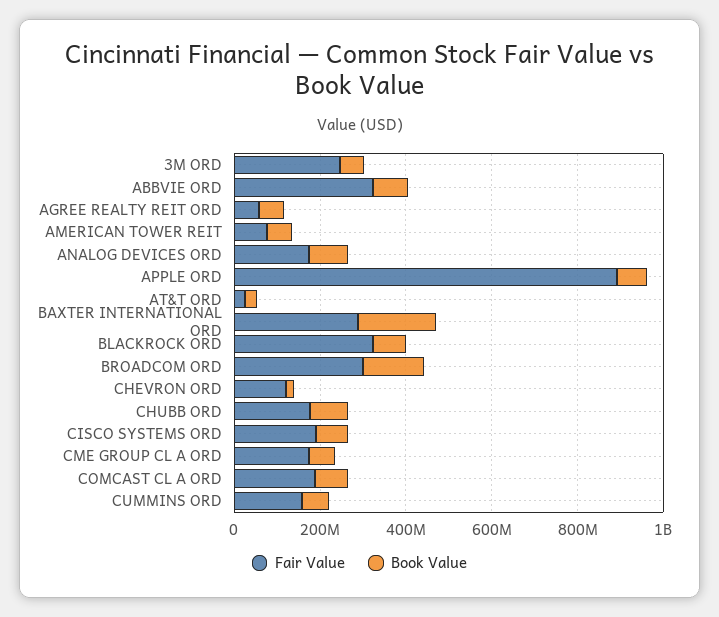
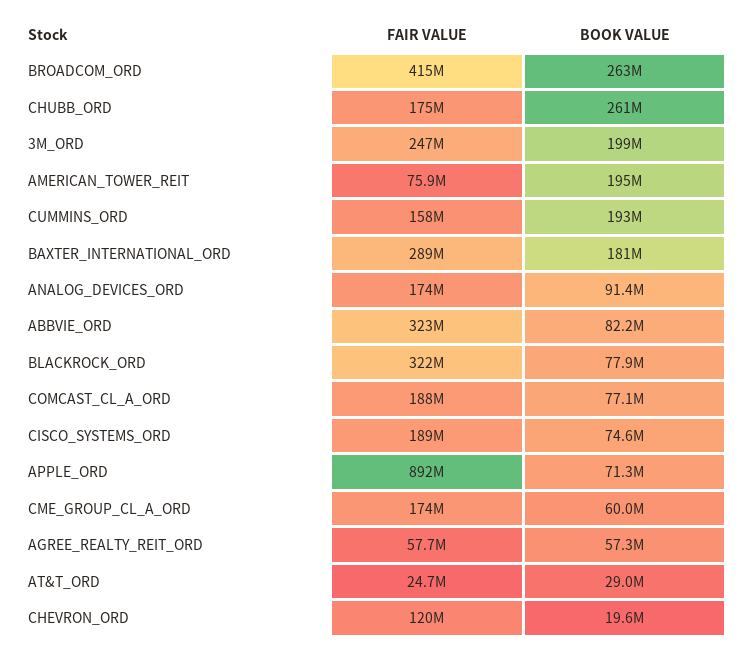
  {
    "Fair Value": {
      "3M ORD": 247000000,
      "ABBVIE ORD": 323000000,
      "AGREE REALTY REIT ORD": 57700000,
      "AMERICAN TOWER REIT": 75900000,
      "ANALOG DEVICES ORD": 174000000,
      "APPLE ORD": 892000000,
      "AT&T ORD": 24700000,
      "BAXTER INTERNATIONAL ORD": 289000000,
      "BLACKROCK ORD": 322000000,
-     "BROADCOM ORD": 300000000,
+     "BROADCOM ORD": 415000000,
      "CHEVRON ORD": 120000000,
      "CHUBB ORD": 175000000,
      "CISCO SYSTEMS ORD": 189000000,
      "CME GROUP CL A ORD": 174000000,
      "COMCAST CL A ORD": 188000000,
      "CUMMINS ORD": 158000000
    },
    "Book Value": {
-     "3M ORD": 50000000,
+     "3M ORD": 199000000,
      "ABBVIE ORD": 82200000,
      "AGREE REALTY REIT ORD": 57300000,
-     "AMERICAN TOWER REIT": 50000000,
+     "AMERICAN TOWER REIT": 195000000,
      "ANALOG DEVICES ORD": 91400000,
      "APPLE ORD": 71300000,
      "AT&T ORD": 29000000,
      "BAXTER INTERNATIONAL ORD": 181000000,
      "BLACKROCK ORD": 77900000,
-     "BROADCOM ORD": 150000000,
+     "BROADCOM ORD": 263000000,
      "CHEVRON ORD": 19600000,
-     "CHUBB ORD": 100000000,
+     "CHUBB ORD": 261000000,
      "CISCO SYSTEMS ORD": 74600000,
      "CME GROUP CL A ORD": 60000000,
      "COMCAST CL A ORD": 77100000,
-     "CUMMINS ORD": 50000000
+     "CUMMINS ORD": 193000000
    }
  }

